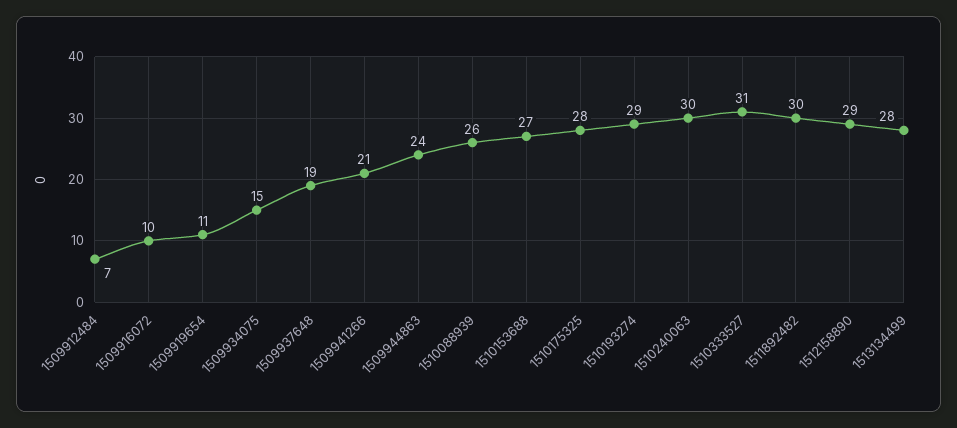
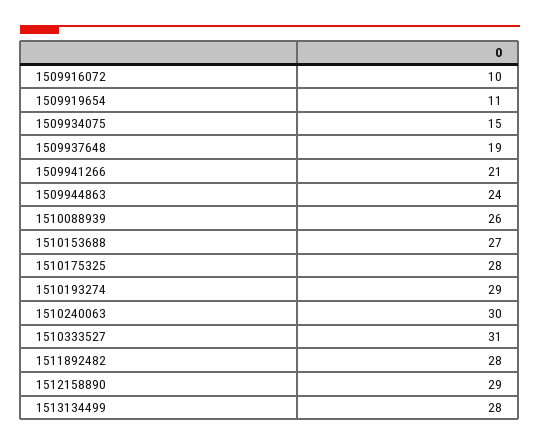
  {
-   "1509912484": 7,
    "1509916072": 10,
    "1509919654": 11,
    "1509934075": 15,
    "1509937648": 19,
    "1509941266": 21,
    "1509944863": 24,
    "1510088939": 26,
    "1510153688": 27,
    "1510175325": 28,
    "1510193274": 29,
    "1510240063": 30,
    "1510333527": 31,
-   "1511892482": 30,
+   "1511892482": 28,
    "1512158890": 29,
    "1513134499": 28
  }

